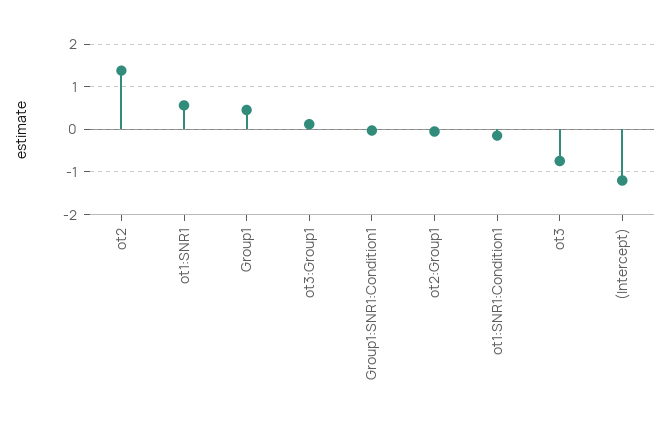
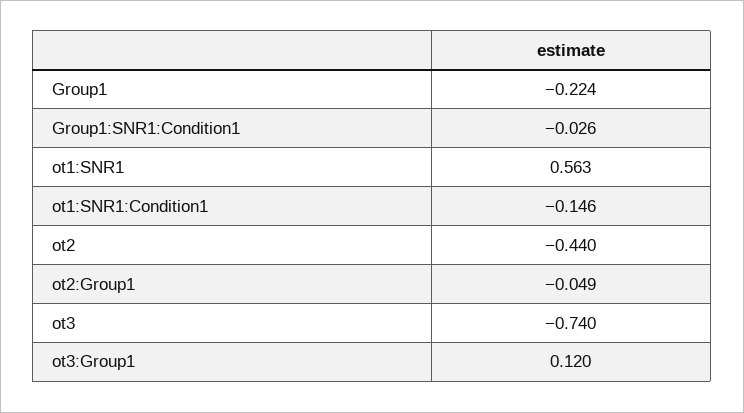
  {
-   "ot2": 1.4,
+   "ot2": -0.44,
    "ot1:SNR1": 0.563,
-   "Group1": 0.4,
+   "Group1": -0.224,
    "ot3:Group1": 0.12,
    "Group1:SNR1:Condition1": -0.026,
    "ot2:Group1": -0.049,
    "ot1:SNR1:Condition1": -0.146,
-   "ot3": -0.74,
+   "ot3": -0.74
-   "(Intercept)": -1.2
  }

